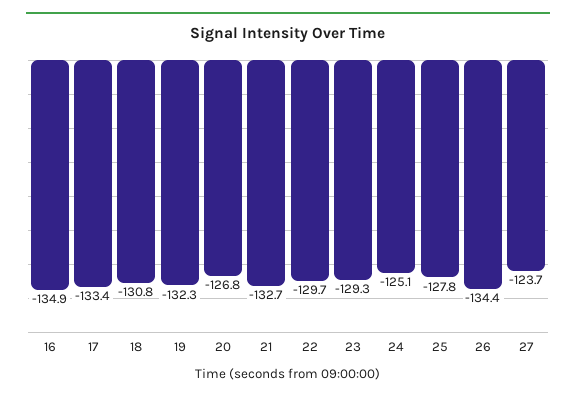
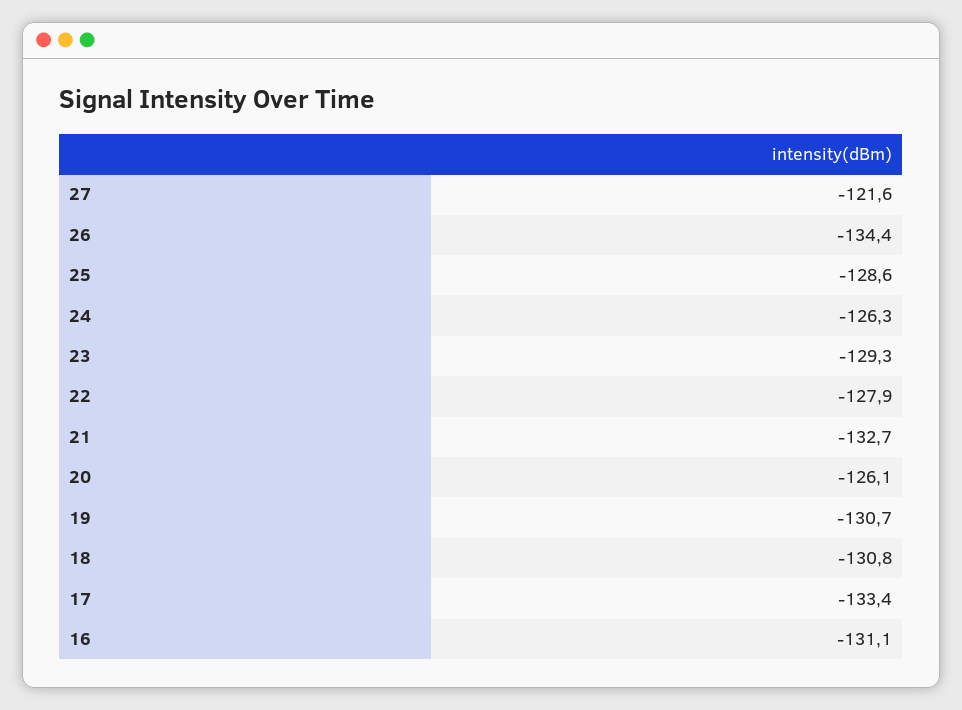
  {
-   "16": -134.9,
+   "16": -131.1,
    "17": -133.4,
    "18": -130.8,
-   "19": -132.3,
+   "19": -130.7,
-   "20": -126.8,
+   "20": -126.1,
    "21": -132.7,
-   "22": -129.7,
+   "22": -127.9,
    "23": -129.3,
-   "24": -125.1,
+   "24": -126.3,
-   "25": -127.8,
+   "25": -128.6,
    "26": -134.4,
-   "27": -123.7
+   "27": -121.6
  }

